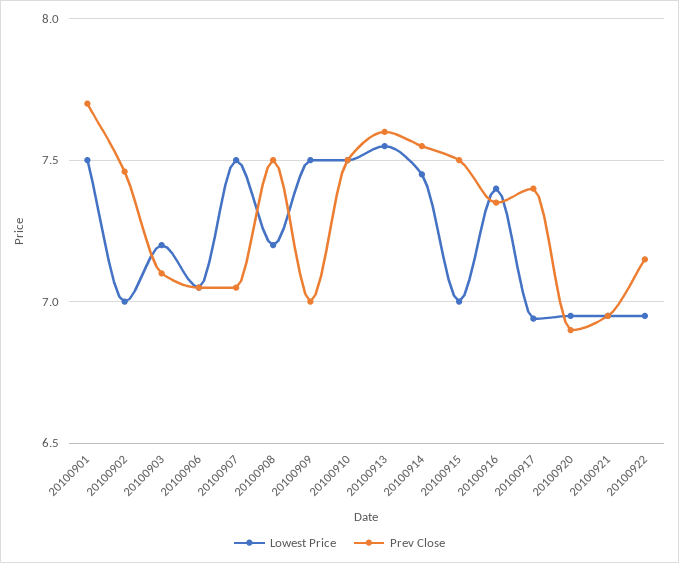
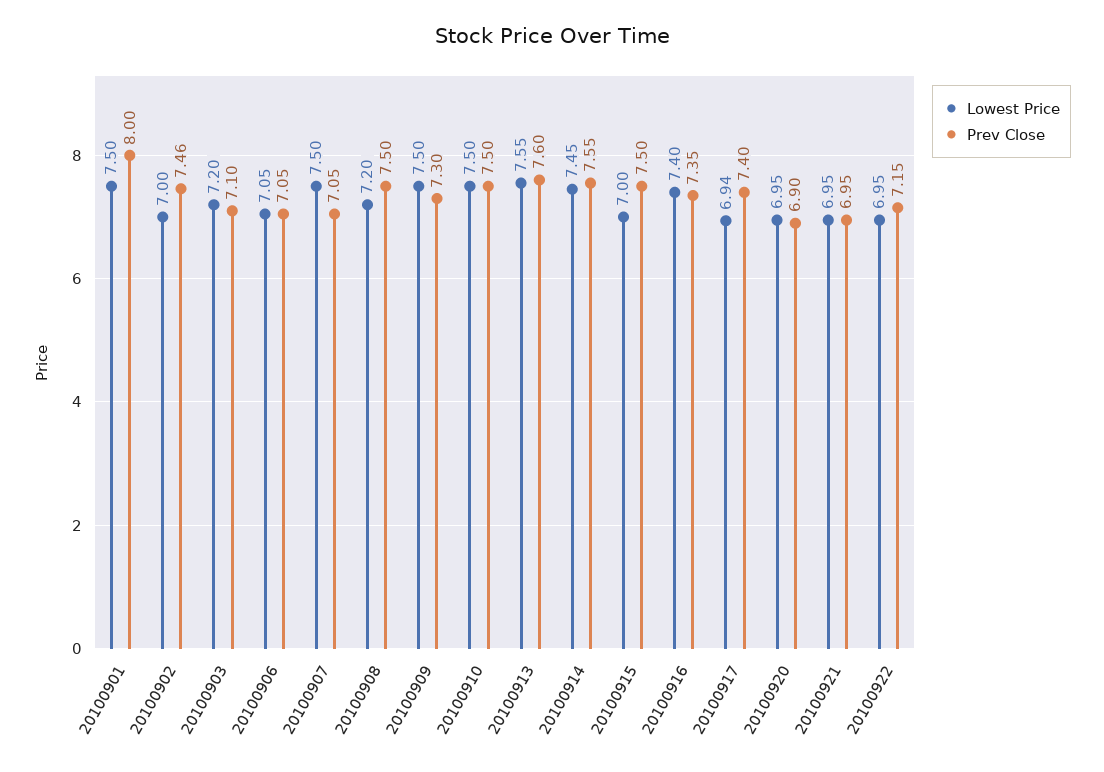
  {
    "Lowest Price": {
      "20100901": 7.5,
      "20100902": 7,
      "20100903": 7.2,
      "20100906": 7.05,
      "20100907": 7.5,
      "20100908": 7.2,
      "20100909": 7.5,
      "20100910": 7.5,
      "20100913": 7.55,
      "20100914": 7.45,
      "20100915": 7,
      "20100916": 7.4,
      "20100917": 6.94,
      "20100920": 6.95,
      "20100921": 6.95,
      "20100922": 6.95
    },
    "Prev Close": {
-     "20100901": 7.7,
+     "20100901": 8,
      "20100902": 7.46,
      "20100903": 7.1,
      "20100906": 7.05,
      "20100907": 7.05,
      "20100908": 7.5,
-     "20100909": 7,
+     "20100909": 7.3,
      "20100910": 7.5,
      "20100913": 7.6,
      "20100914": 7.55,
      "20100915": 7.5,
      "20100916": 7.35,
      "20100917": 7.4,
      "20100920": 6.9,
      "20100921": 6.95,
      "20100922": 7.15
    }
  }

